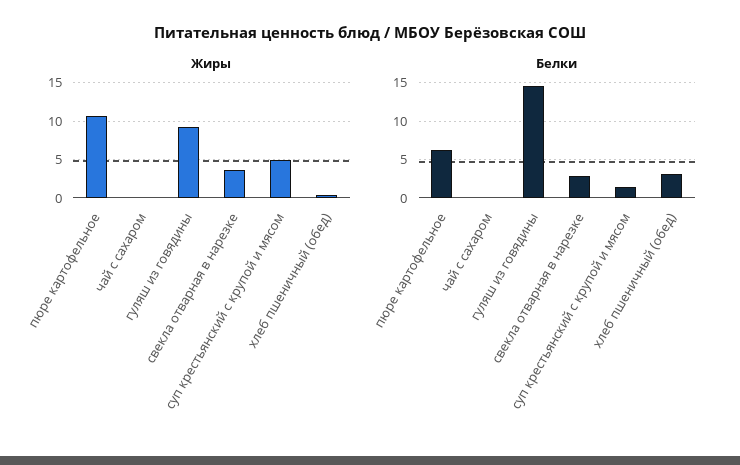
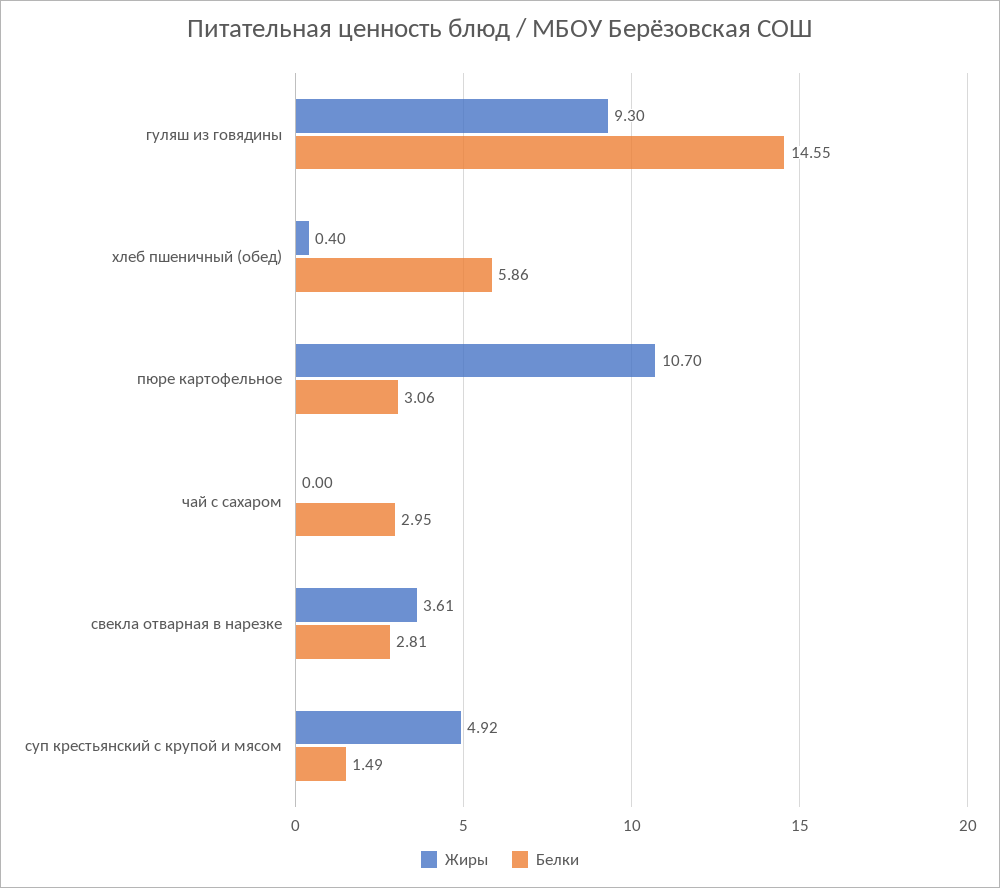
  {
    "Жиры": {
      "пюре картофельное": 10.7,
      "чай с сахаром": 0,
      "гуляш из говядины": 9.3,
      "свекла отварная в нарезке": 3.61,
      "суп крестьянский с крупой и мясом": 4.92,
      "хлеб пшеничный (обед)": 0.4
    },
    "Белки": {
-     "пюре картофельное": 6,
+     "пюре картофельное": 3.06,
-     "чай с сахаром": 0,
+     "чай с сахаром": 2.95,
      "гуляш из говядины": 14.55,
      "свекла отварная в нарезке": 2.81,
      "суп крестьянский с крупой и мясом": 1.49,
-     "хлеб пшеничный (обед)": 3
+     "хлеб пшеничный (обед)": 5.86
    }
  }

